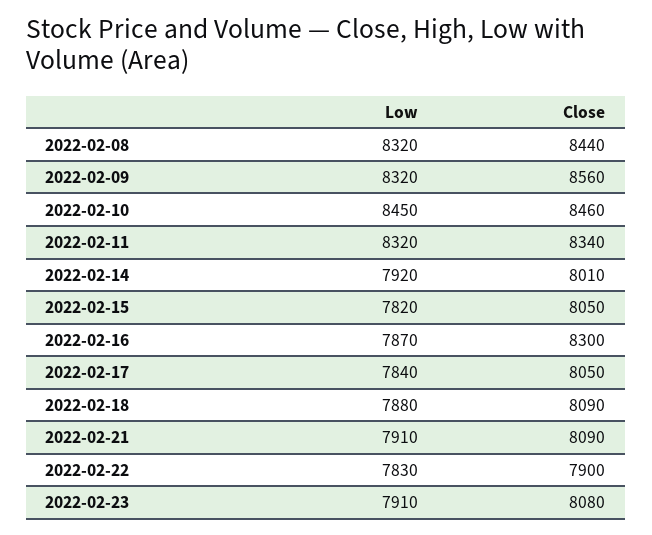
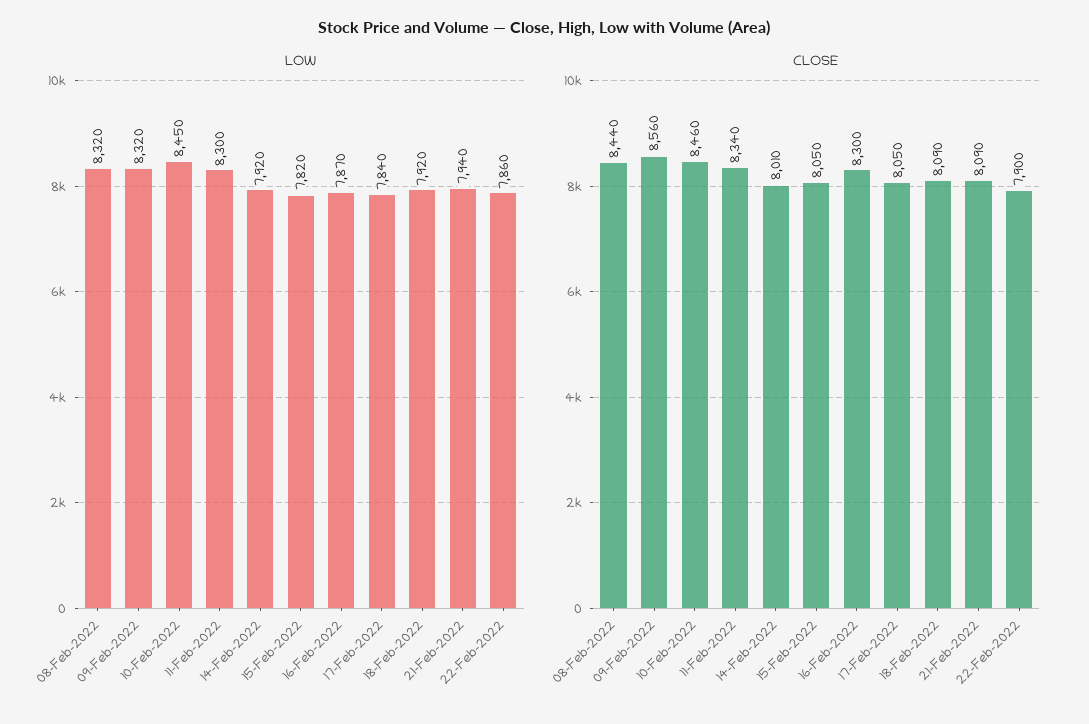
  {
    "Low": {
      "2022-02-08": 8320,
      "2022-02-09": 8320,
      "2022-02-10": 8450,
-     "2022-02-11": 8320,
+     "2022-02-11": 8300,
      "2022-02-14": 7920,
      "2022-02-15": 7820,
      "2022-02-16": 7870,
      "2022-02-17": 7840,
-     "2022-02-18": 7880,
+     "2022-02-18": 7920,
-     "2022-02-21": 7910,
+     "2022-02-21": 7940,
-     "2022-02-22": 7830,
+     "2022-02-22": 7860
-     "2022-02-23": 7910
    },
    "Close": {
      "2022-02-08": 8440,
      "2022-02-09": 8560,
      "2022-02-10": 8460,
      "2022-02-11": 8340,
      "2022-02-14": 8010,
      "2022-02-15": 8050,
      "2022-02-16": 8300,
      "2022-02-17": 8050,
      "2022-02-18": 8090,
      "2022-02-21": 8090,
-     "2022-02-22": 7900,
+     "2022-02-22": 7900
-     "2022-02-23": 8080
    }
  }

